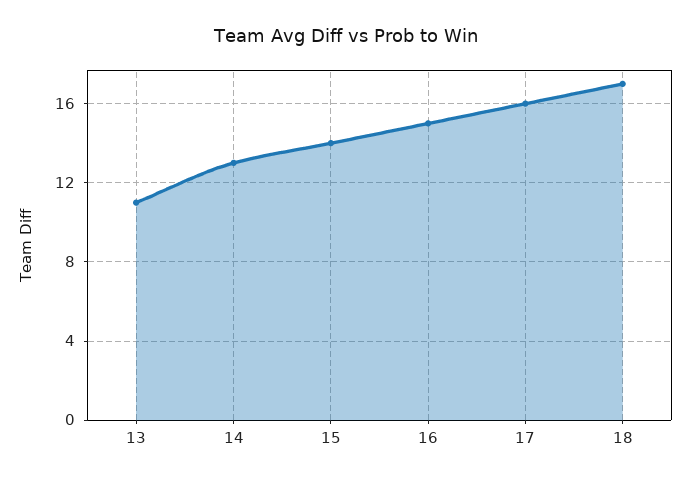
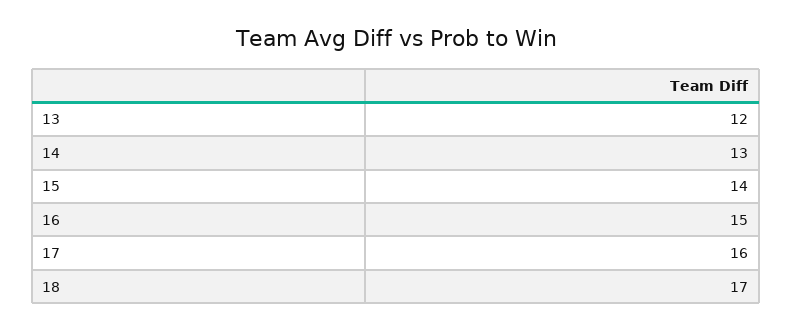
  {
-   "13": 11,
+   "13": 12,
    "14": 13,
    "15": 14,
    "16": 15,
    "17": 16,
    "18": 17
  }

